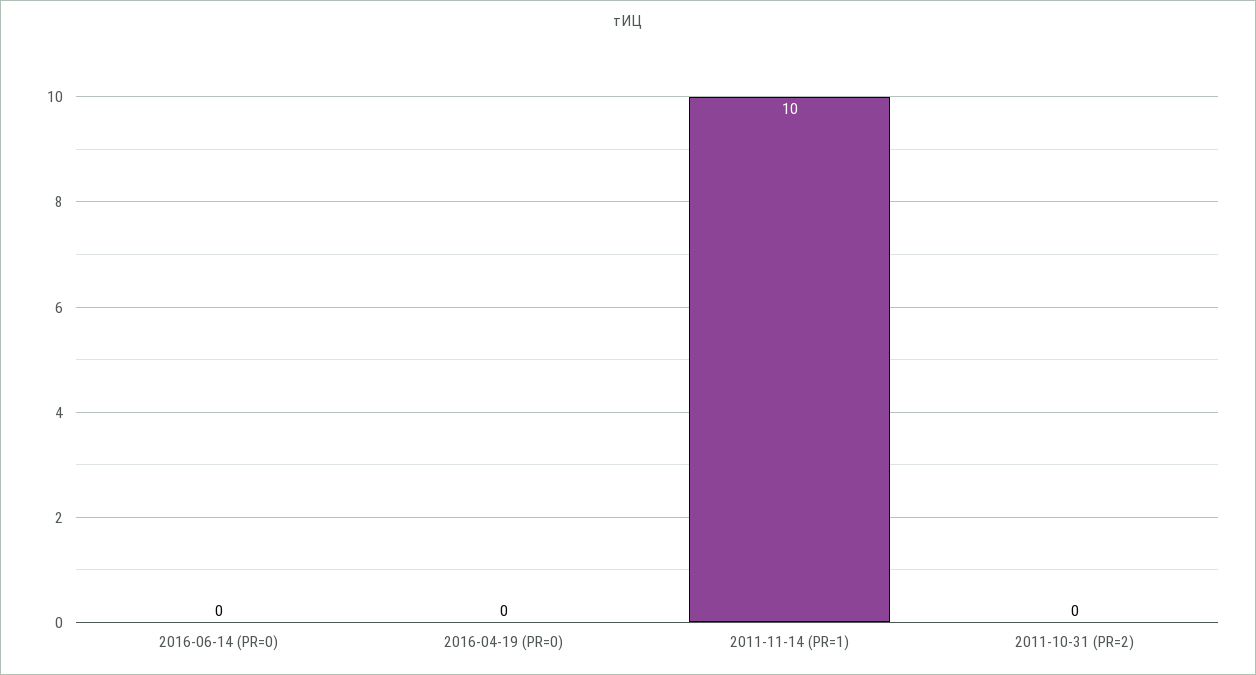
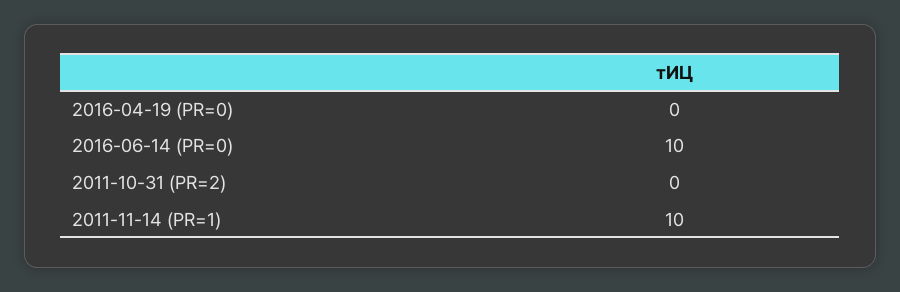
  {
-   "2016-06-14 (PR=0)": 0,
+   "2016-06-14 (PR=0)": 10,
    "2016-04-19 (PR=0)": 0,
    "2011-11-14 (PR=1)": 10,
    "2011-10-31 (PR=2)": 0
  }

